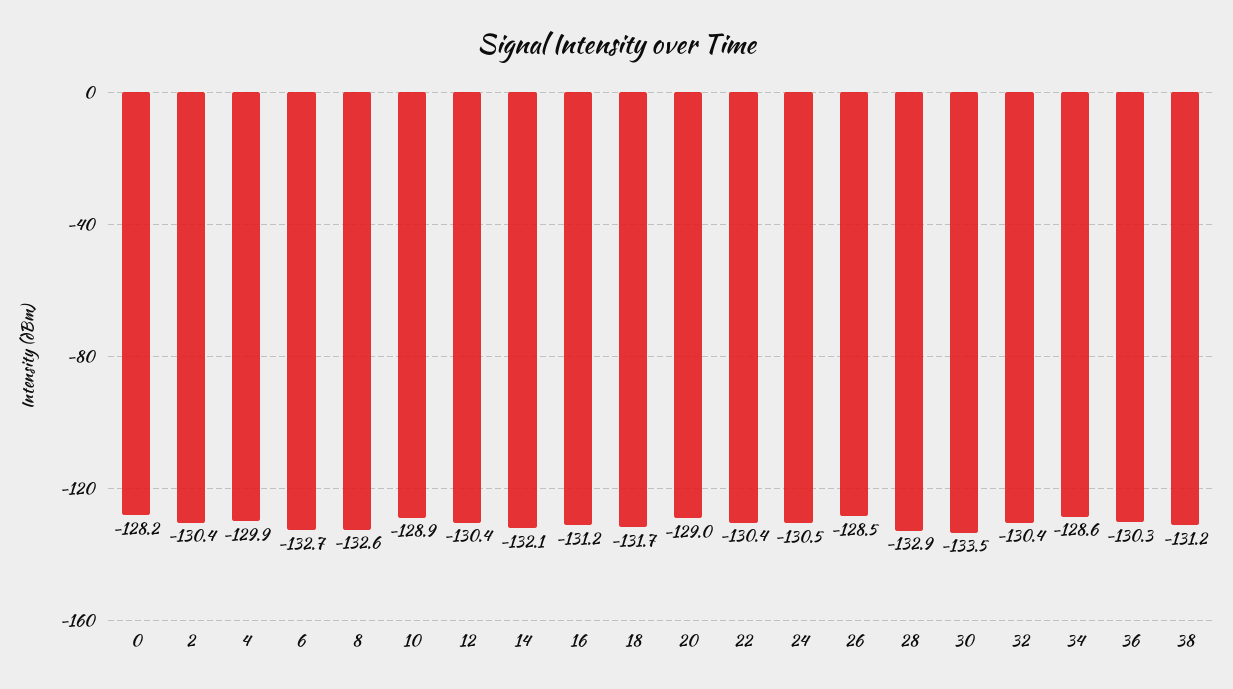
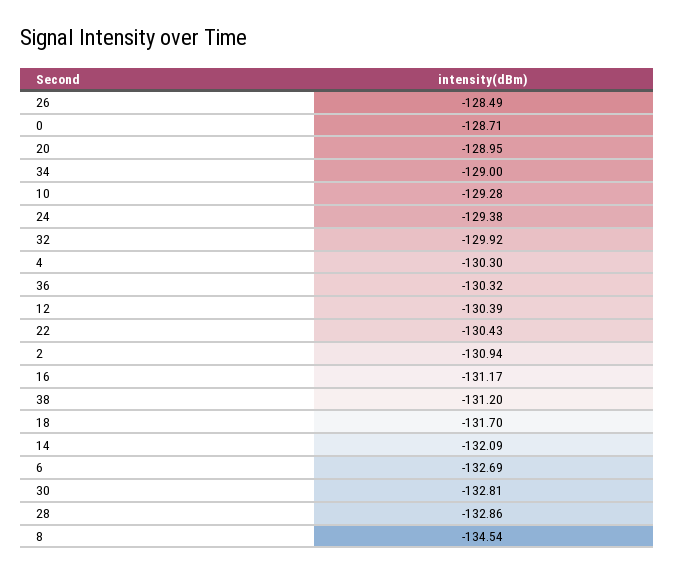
  {
-   "0": -128.2,
+   "0": -128.71,
-   "2": -130.4,
+   "2": -130.94,
-   "4": -129.9,
+   "4": -130.3,
    "6": -132.69,
-   "8": -132.6,
+   "8": -134.54,
-   "10": -128.9,
+   "10": -129.28,
    "12": -130.39,
    "14": -132.09,
    "16": -131.17,
    "18": -131.7,
    "20": -128.95,
    "22": -130.43,
-   "24": -130.5,
+   "24": -129.38,
    "26": -128.49,
    "28": -132.86,
-   "30": -133.5,
+   "30": -132.81,
-   "32": -130.4,
+   "32": -129.92,
-   "34": -128.6,
+   "34": -129,
    "36": -130.32,
    "38": -131.2
  }

